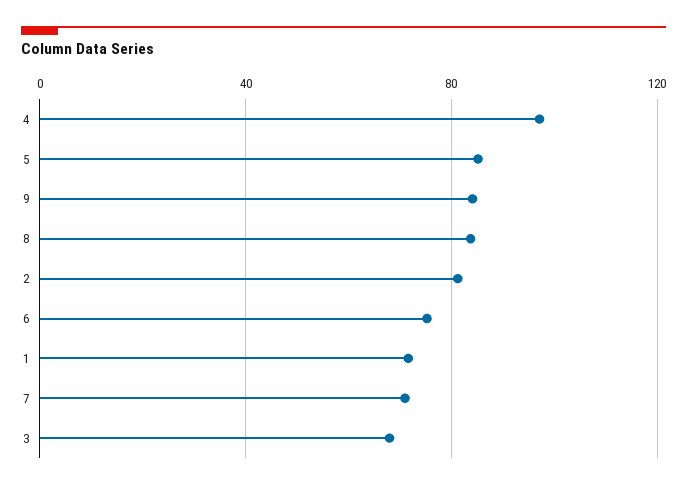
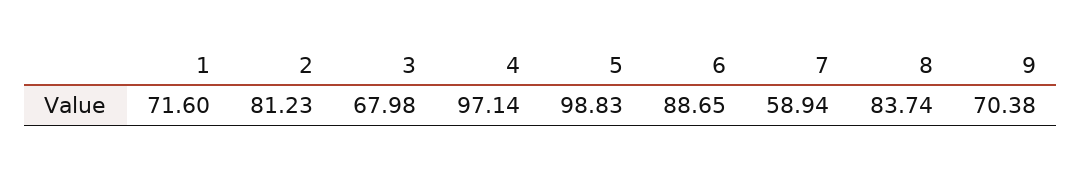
  {
    "4": 97.14,
-   "5": 85,
+   "5": 98.83,
-   "9": 85,
+   "9": 70.38,
    "8": 83.74,
    "2": 81.23,
-   "6": 75,
+   "6": 88.65,
    "1": 71.6,
-   "7": 70,
+   "7": 58.94,
    "3": 67.98
  }

